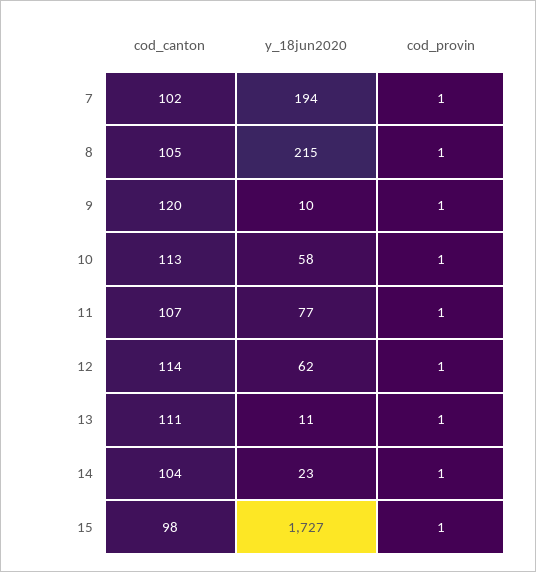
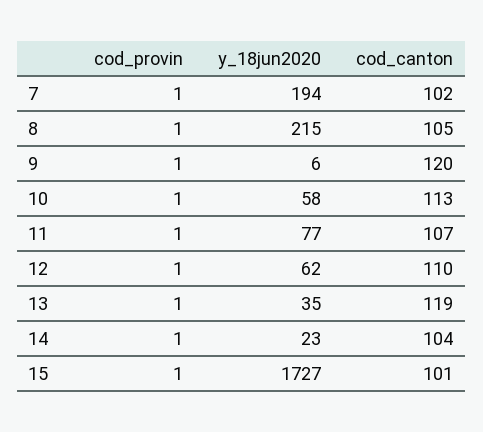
  {
    "cod_canton": {
      "7": 102,
      "8": 105,
      "9": 120,
      "10": 113,
      "11": 107,
-     "12": 114,
+     "12": 110,
-     "13": 111,
+     "13": 119,
      "14": 104,
-     "15": 98
+     "15": 101
    },
    "y_18jun2020": {
      "7": 194,
      "8": 215,
-     "9": 10,
+     "9": 6,
      "10": 58,
      "11": 77,
      "12": 62,
-     "13": 11,
+     "13": 35,
      "14": 23,
      "15": 1727
    },
    "cod_provin": {
      "7": 1,
      "8": 1,
      "9": 1,
      "10": 1,
      "11": 1,
      "12": 1,
      "13": 1,
      "14": 1,
      "15": 1
    }
  }

